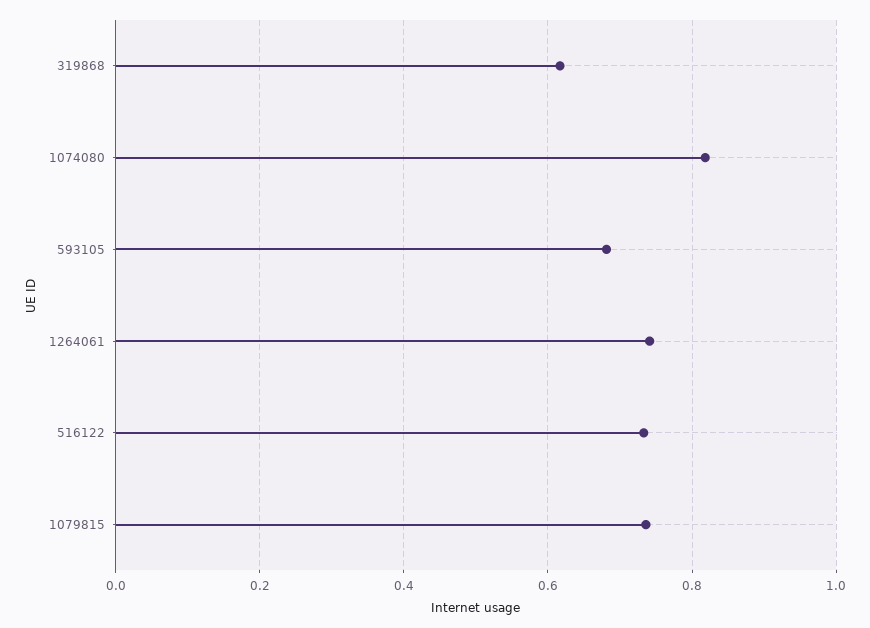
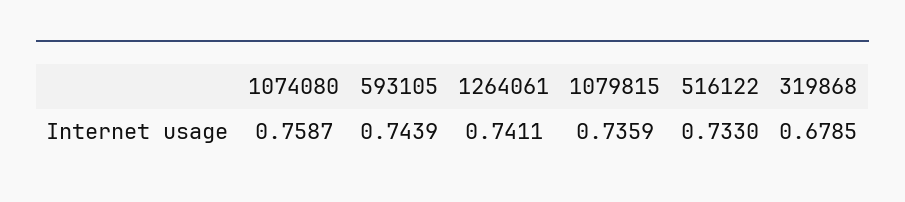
  {
-   "319868": 0.62,
+   "319868": 0.6785,
-   "1074080": 0.82,
+   "1074080": 0.7587,
-   "593105": 0.68,
+   "593105": 0.7439,
    "1264061": 0.7411,
    "516122": 0.733,
    "1079815": 0.7359
  }

